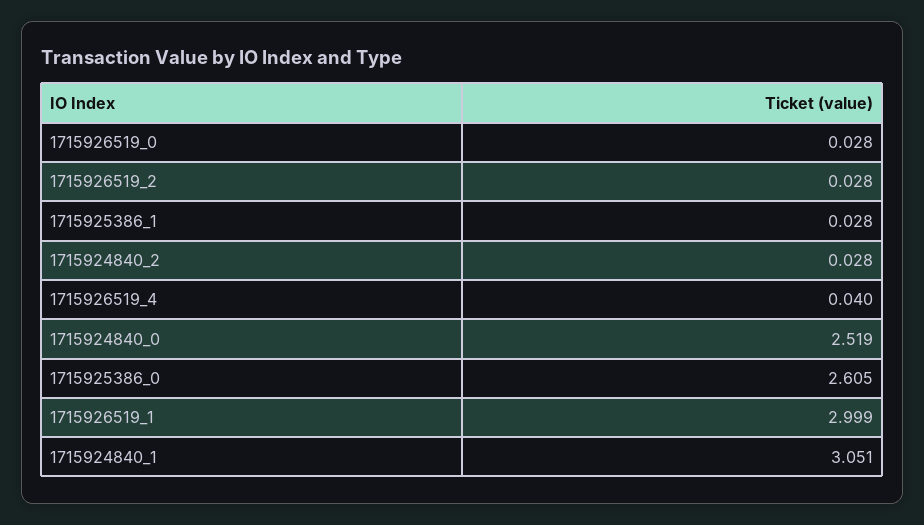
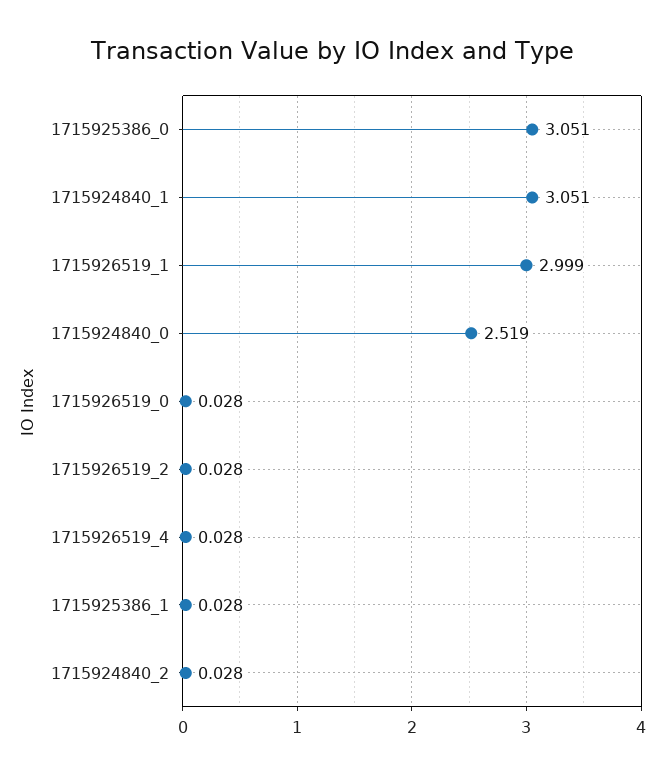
  {
    "1715926519_0": 0.028,
    "1715926519_2": 0.028,
    "1715925386_1": 0.028,
    "1715924840_2": 0.028,
-   "1715926519_4": 0.04,
+   "1715926519_4": 0.028,
    "1715924840_0": 2.519,
-   "1715925386_0": 2.605,
+   "1715925386_0": 3.051,
    "1715926519_1": 2.999,
    "1715924840_1": 3.051
  }

